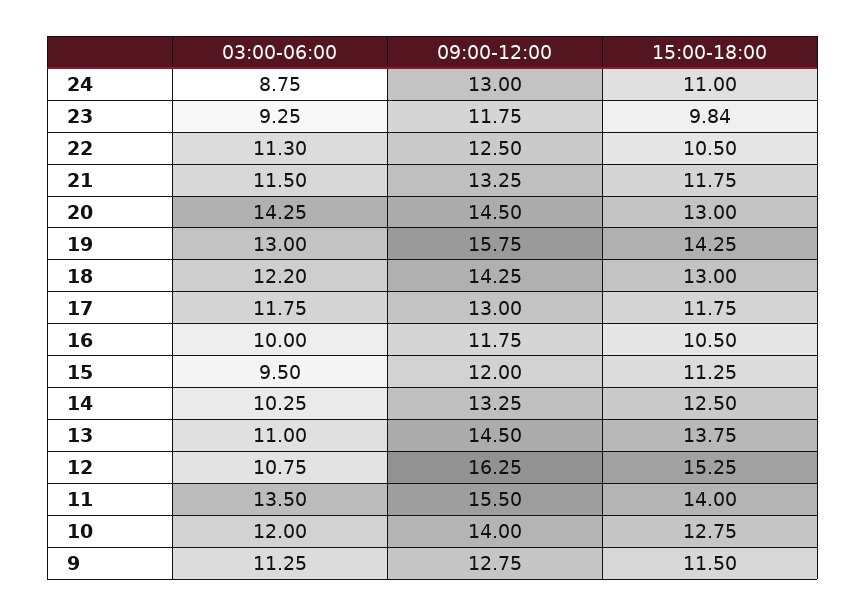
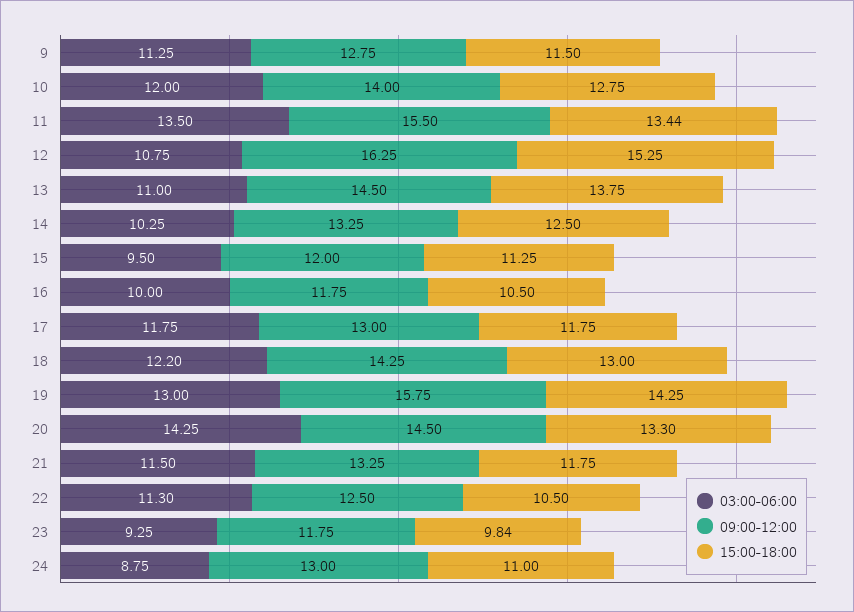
  {
    "03:00-06:00": {
      "24": 8.75,
      "23": 9.25,
      "22": 11.3,
      "21": 11.5,
      "20": 14.25,
      "19": 13,
      "18": 12.2,
      "17": 11.75,
      "16": 10,
      "15": 9.5,
      "14": 10.25,
      "13": 11,
      "12": 10.75,
      "11": 13.5,
      "10": 12,
      "9": 11.25
    },
    "09:00-12:00": {
      "24": 13,
      "23": 11.75,
      "22": 12.5,
      "21": 13.25,
      "20": 14.5,
      "19": 15.75,
      "18": 14.25,
      "17": 13,
      "16": 11.75,
      "15": 12,
      "14": 13.25,
      "13": 14.5,
      "12": 16.25,
      "11": 15.5,
      "10": 14,
      "9": 12.75
    },
    "15:00-18:00": {
      "24": 11,
      "23": 9.84,
      "22": 10.5,
      "21": 11.75,
-     "20": 13,
+     "20": 13.3,
      "19": 14.25,
      "18": 13,
      "17": 11.75,
      "16": 10.5,
      "15": 11.25,
      "14": 12.5,
      "13": 13.75,
      "12": 15.25,
-     "11": 14,
+     "11": 13.44,
      "10": 12.75,
      "9": 11.5
    }
  }

